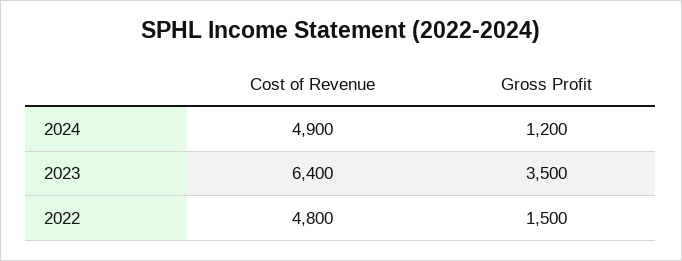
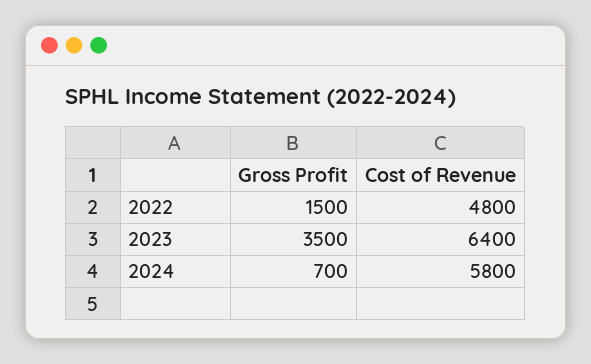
  {
    "Cost of Revenue": {
-     "2024": 4900,
+     "2024": 5800,
      "2023": 6400,
      "2022": 4800
    },
    "Gross Profit": {
-     "2024": 1200,
+     "2024": 700,
      "2023": 3500,
      "2022": 1500
    }
  }

